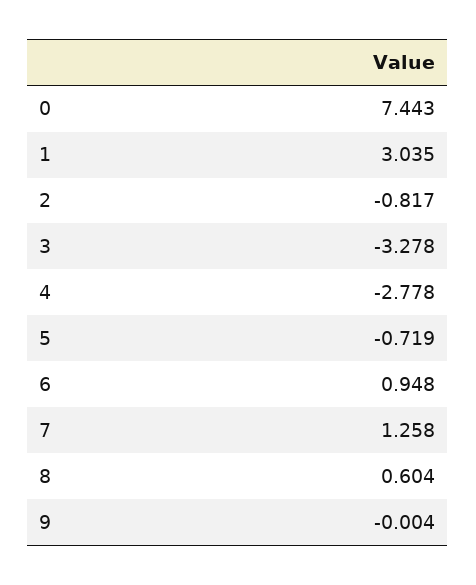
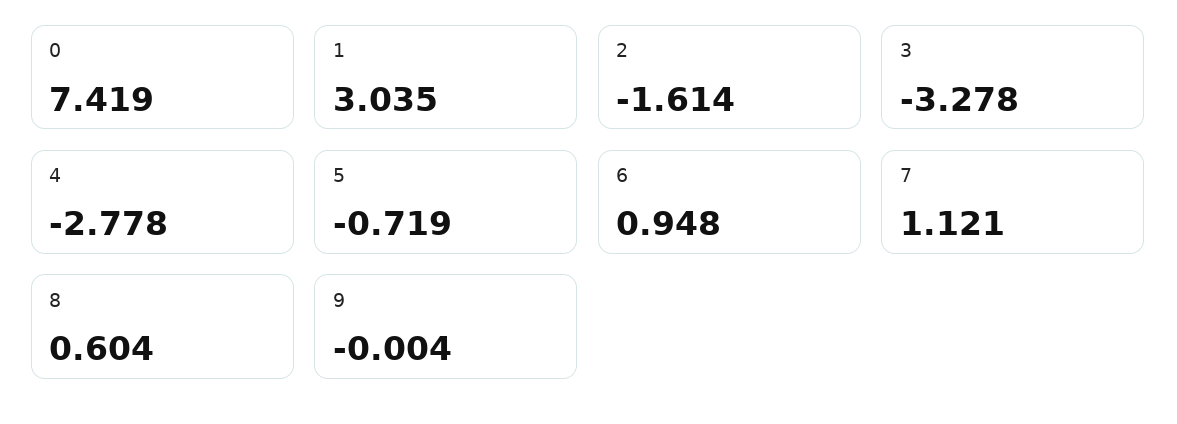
  {
-   "0": 7.443,
+   "0": 7.419,
    "1": 3.035,
-   "2": -0.817,
+   "2": -1.614,
    "3": -3.278,
    "4": -2.778,
    "5": -0.719,
    "6": 0.948,
-   "7": 1.258,
+   "7": 1.121,
    "8": 0.604,
    "9": -0.004
  }

